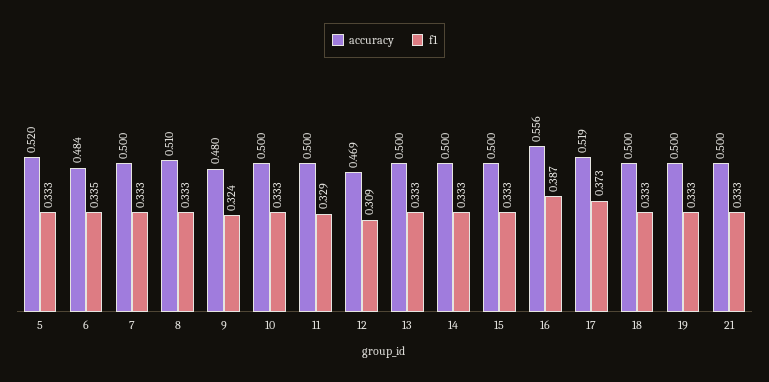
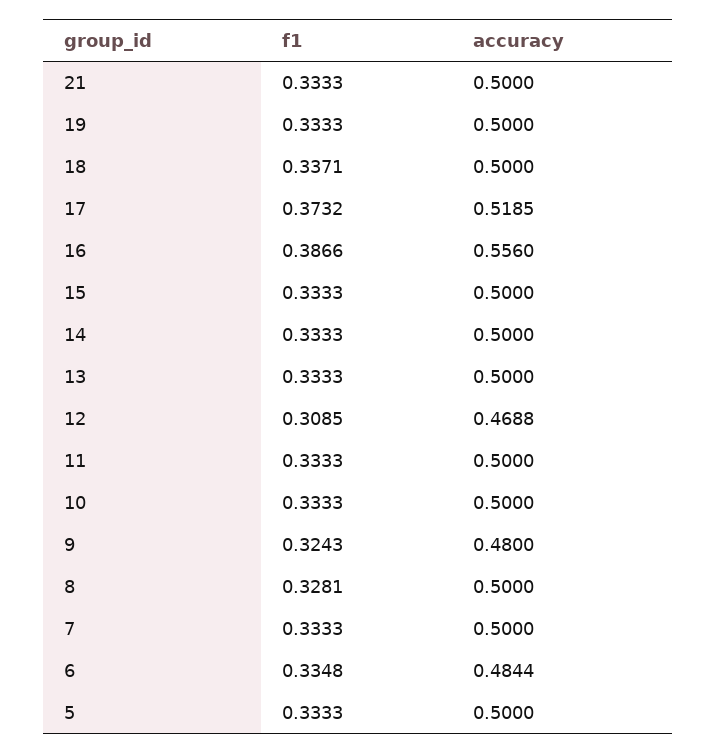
  {
    "accuracy": {
-     "5": 0.52,
+     "5": 0.5,
      "6": 0.4844,
      "7": 0.5,
-     "8": 0.51,
+     "8": 0.5,
      "9": 0.48,
      "10": 0.5,
      "11": 0.5,
      "12": 0.4688,
      "13": 0.5,
      "14": 0.5,
      "15": 0.5,
      "16": 0.556,
      "17": 0.5185,
      "18": 0.5,
      "19": 0.5,
      "21": 0.5
    },
    "f1": {
      "5": 0.3333,
      "6": 0.3348,
      "7": 0.3333,
-     "8": 0.333,
+     "8": 0.3281,
      "9": 0.3243,
      "10": 0.3333,
-     "11": 0.329,
+     "11": 0.3333,
      "12": 0.3085,
      "13": 0.3333,
      "14": 0.3333,
      "15": 0.3333,
      "16": 0.3866,
      "17": 0.3732,
-     "18": 0.333,
+     "18": 0.3371,
      "19": 0.3333,
      "21": 0.3333
    }
  }

